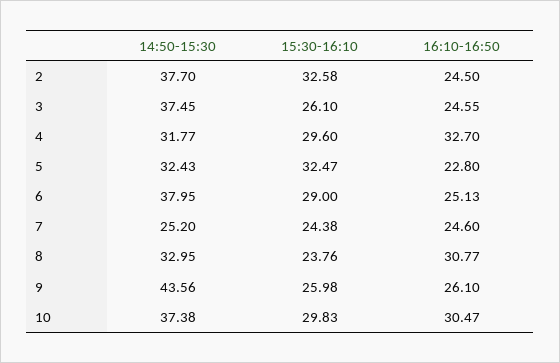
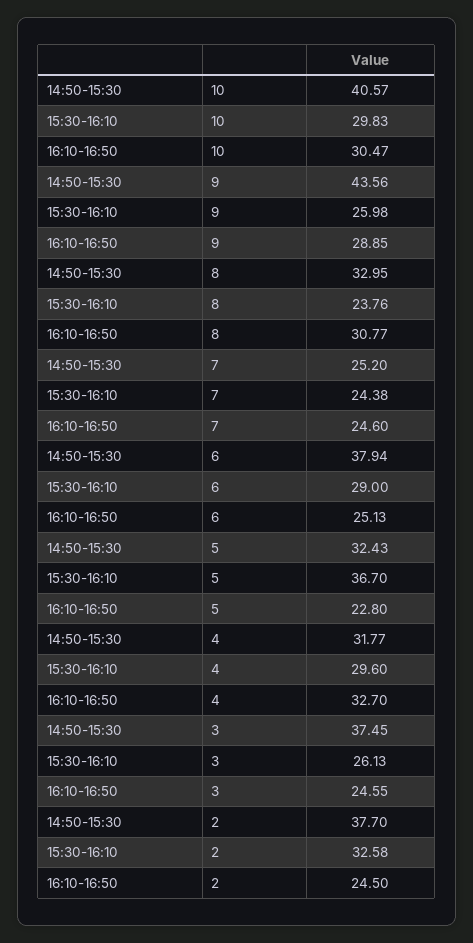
  {
    "14:50-15:30": {
      "2": 37.7,
      "3": 37.45,
      "4": 31.77,
      "5": 32.43,
-     "6": 37.95,
+     "6": 37.94,
      "7": 25.2,
      "8": 32.95,
      "9": 43.56,
-     "10": 37.38
+     "10": 40.57
    },
    "15:30-16:10": {
      "2": 32.58,
-     "3": 26.1,
+     "3": 26.13,
      "4": 29.6,
-     "5": 32.47,
+     "5": 36.7,
      "6": 29,
      "7": 24.38,
      "8": 23.76,
      "9": 25.98,
      "10": 29.83
    },
    "16:10-16:50": {
      "2": 24.5,
      "3": 24.55,
      "4": 32.7,
      "5": 22.8,
      "6": 25.13,
      "7": 24.6,
      "8": 30.77,
-     "9": 26.1,
+     "9": 28.85,
      "10": 30.47
    }
  }

